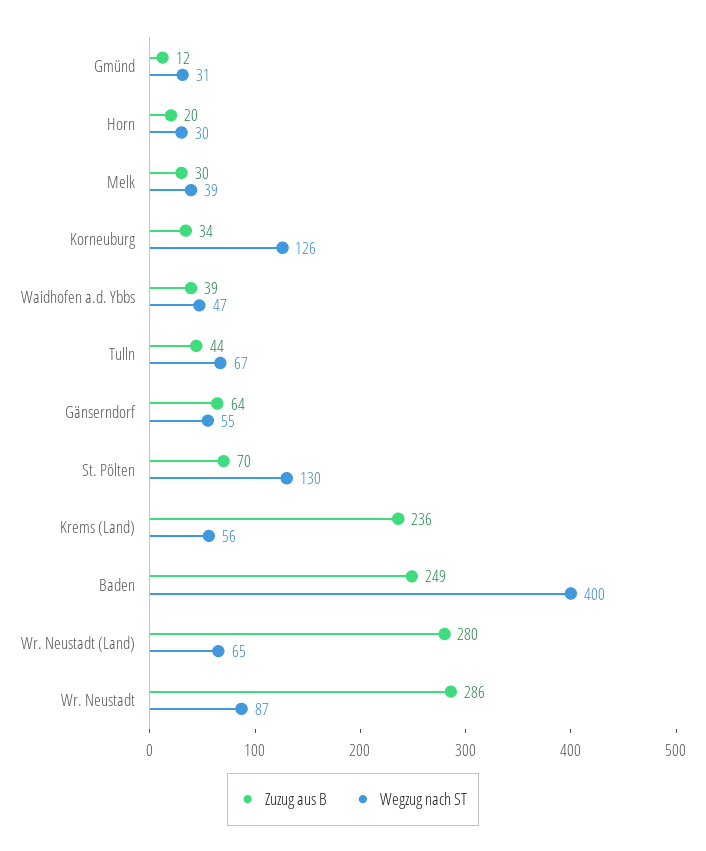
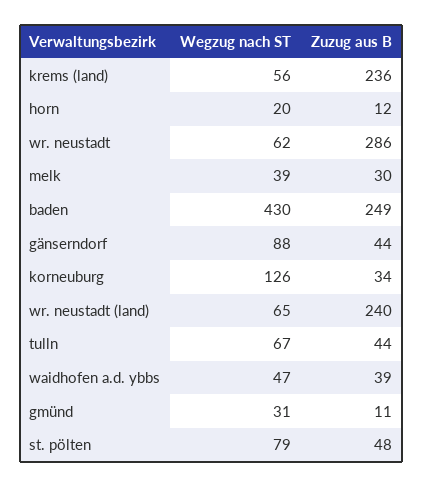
  {
    "Zuzug aus B": {
-     "Gmünd": 12,
+     "Gmünd": 11,
-     "Horn": 20,
+     "Horn": 12,
      "Melk": 30,
      "Korneuburg": 34,
      "Waidhofen a.d. Ybbs": 39,
      "Tulln": 44,
-     "Gänserndorf": 64,
+     "Gänserndorf": 44,
-     "St. Pölten": 70,
+     "St. Pölten": 48,
      "Krems (Land)": 236,
      "Baden": 249,
-     "Wr. Neustadt (Land)": 280,
+     "Wr. Neustadt (Land)": 240,
      "Wr. Neustadt": 286
    },
    "Wegzug nach ST": {
      "Gmünd": 31,
-     "Horn": 30,
+     "Horn": 20,
      "Melk": 39,
      "Korneuburg": 126,
      "Waidhofen a.d. Ybbs": 47,
      "Tulln": 67,
-     "Gänserndorf": 55,
+     "Gänserndorf": 88,
-     "St. Pölten": 130,
+     "St. Pölten": 79,
      "Krems (Land)": 56,
-     "Baden": 400,
+     "Baden": 430,
      "Wr. Neustadt (Land)": 65,
-     "Wr. Neustadt": 87
+     "Wr. Neustadt": 62
    }
  }

